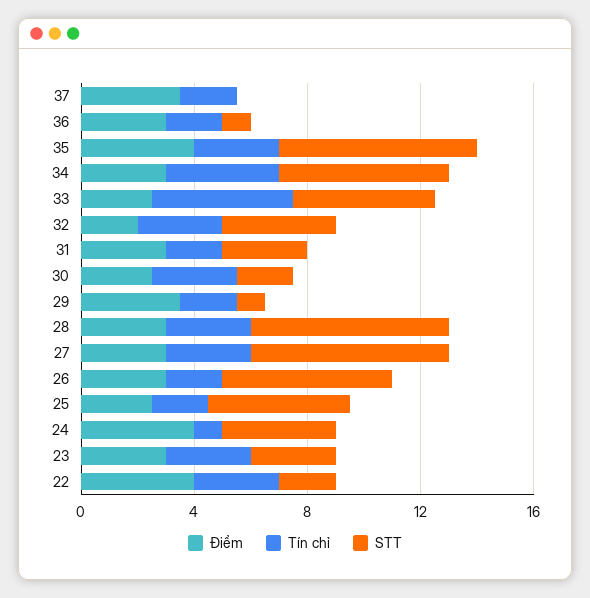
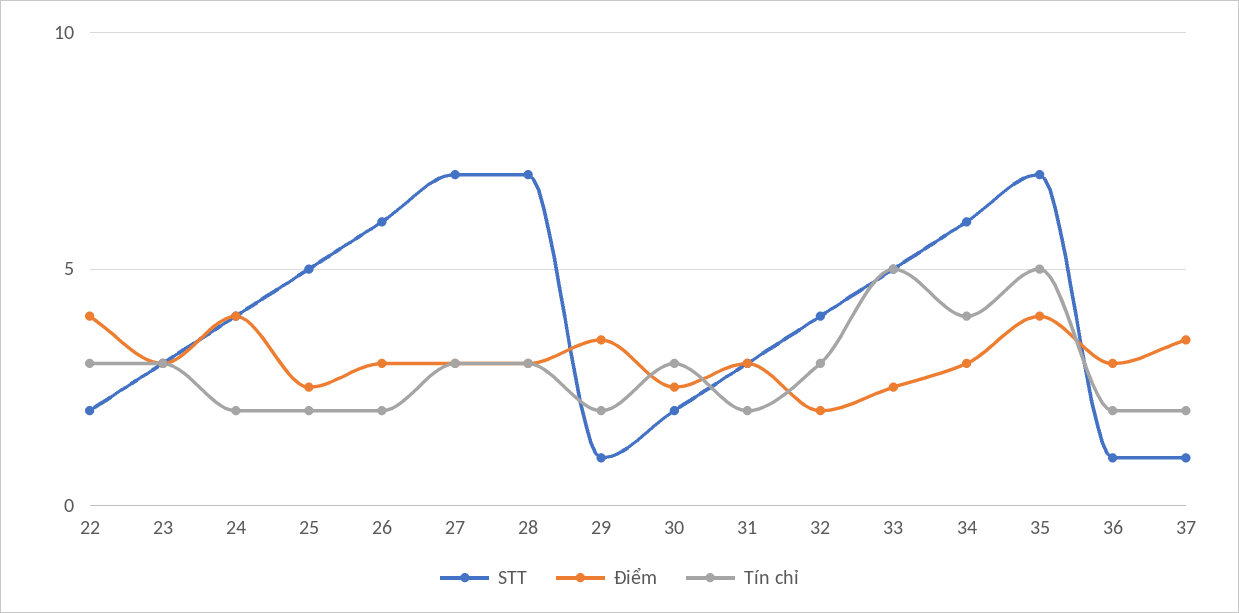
  {
    "Điểm": {
      "37": 3.5,
      "36": 3,
      "35": 4,
      "34": 3,
      "33": 2.5,
      "32": 2,
      "31": 3,
      "30": 2.5,
      "29": 3.5,
      "28": 3,
      "27": 3,
      "26": 3,
      "25": 2.5,
      "24": 4,
      "23": 3,
      "22": 4
    },
    "Tín chỉ": {
      "37": 2,
      "36": 2,
-     "35": 3,
+     "35": 5,
      "34": 4,
      "33": 5,
      "32": 3,
      "31": 2,
      "30": 3,
      "29": 2,
      "28": 3,
      "27": 3,
      "26": 2,
      "25": 2,
-     "24": 1,
+     "24": 2,
      "23": 3,
      "22": 3
    },
    "STT": {
-     "37": 0,
+     "37": 1,
      "36": 1,
      "35": 7,
      "34": 6,
      "33": 5,
      "32": 4,
      "31": 3,
      "30": 2,
      "29": 1,
      "28": 7,
      "27": 7,
      "26": 6,
      "25": 5,
      "24": 4,
      "23": 3,
      "22": 2
    }
  }

